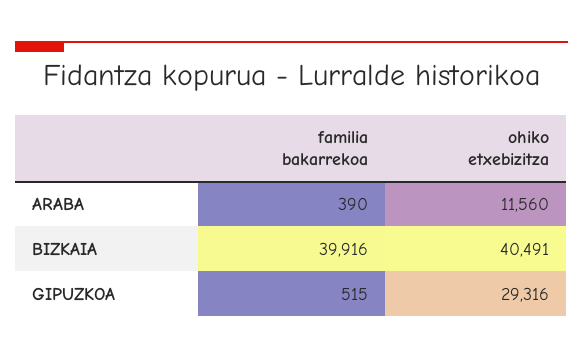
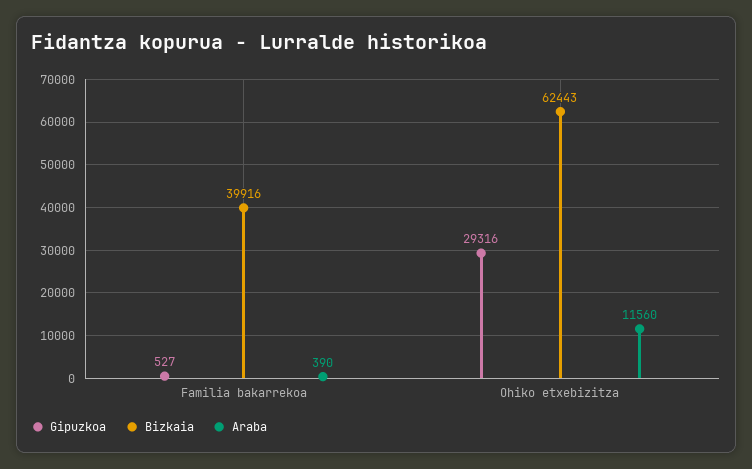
  {
    "ARABA": {
      "familia bakarrekoa": 390,
      "ohiko etxebizitza": 11560
    },
    "BIZKAIA": {
      "familia bakarrekoa": 39916,
-     "ohiko etxebizitza": 40491
+     "ohiko etxebizitza": 62443
    },
    "GIPUZKOA": {
-     "familia bakarrekoa": 515,
+     "familia bakarrekoa": 527,
      "ohiko etxebizitza": 29316
    }
  }

